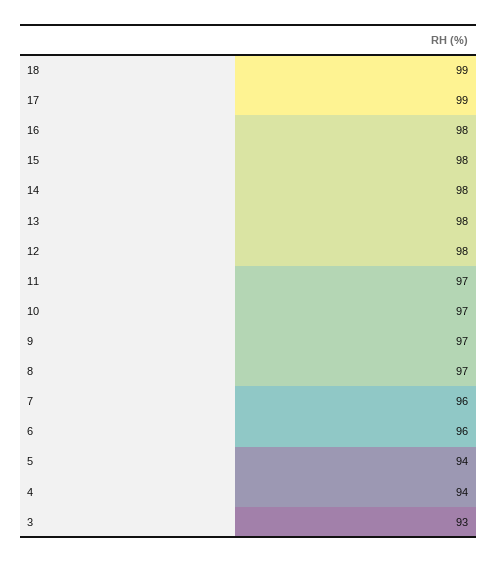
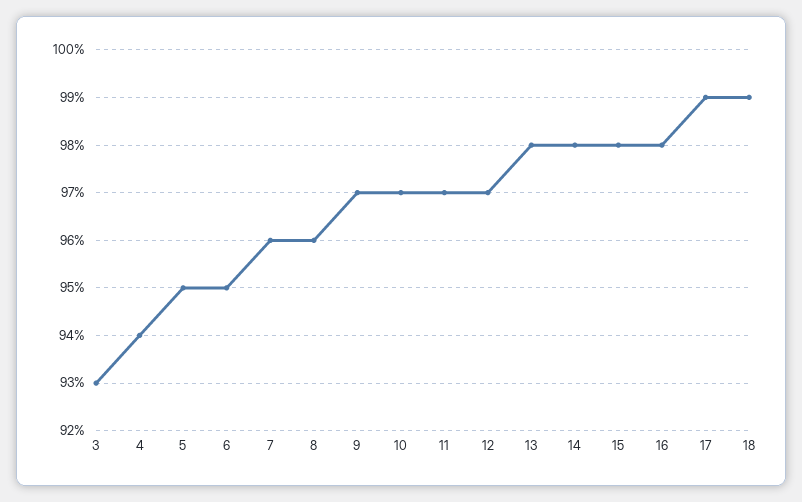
  {
    "18": 99,
    "17": 99,
    "16": 98,
    "15": 98,
    "14": 98,
    "13": 98,
-   "12": 98,
+   "12": 97,
    "11": 97,
    "10": 97,
    "9": 97,
-   "8": 97,
+   "8": 96,
    "7": 96,
-   "6": 96,
+   "6": 95,
-   "5": 94,
+   "5": 95,
    "4": 94,
    "3": 93
  }

